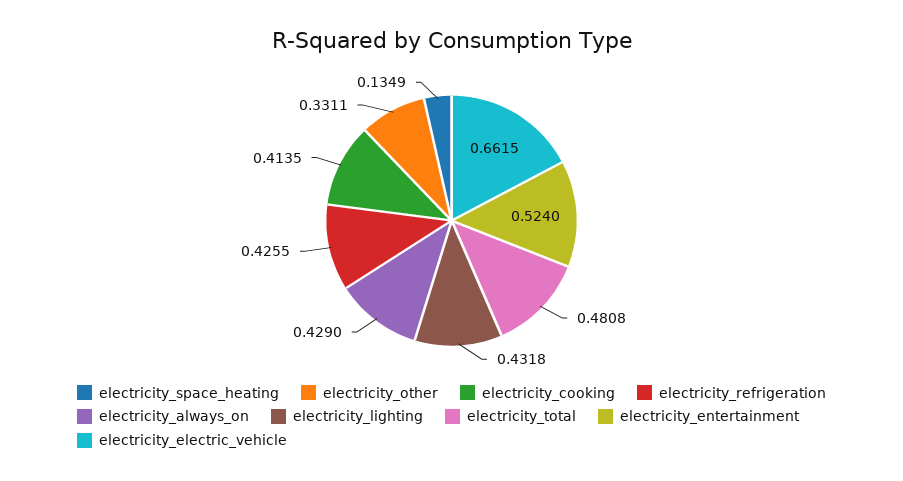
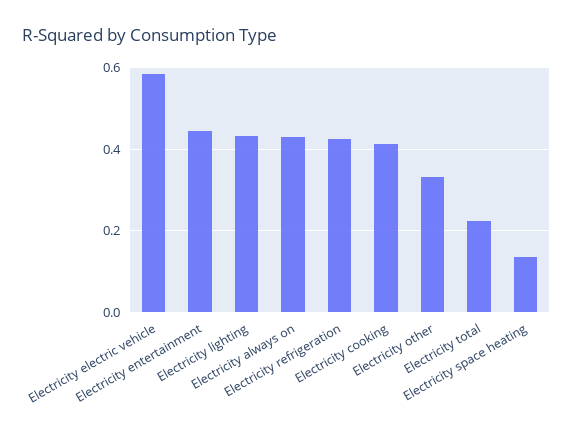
  {
    "electricity_space_heating": 0.1349,
    "electricity_other": 0.3311,
    "electricity_cooking": 0.4135,
    "electricity_refrigeration": 0.4255,
    "electricity_always_on": 0.429,
    "electricity_lighting": 0.4318,
-   "electricity_total": 0.4808,
+   "electricity_total": 0.22,
-   "electricity_entertainment": 0.524,
+   "electricity_entertainment": 0.44,
-   "electricity_electric_vehicle": 0.6615
+   "electricity_electric_vehicle": 0.58
  }

